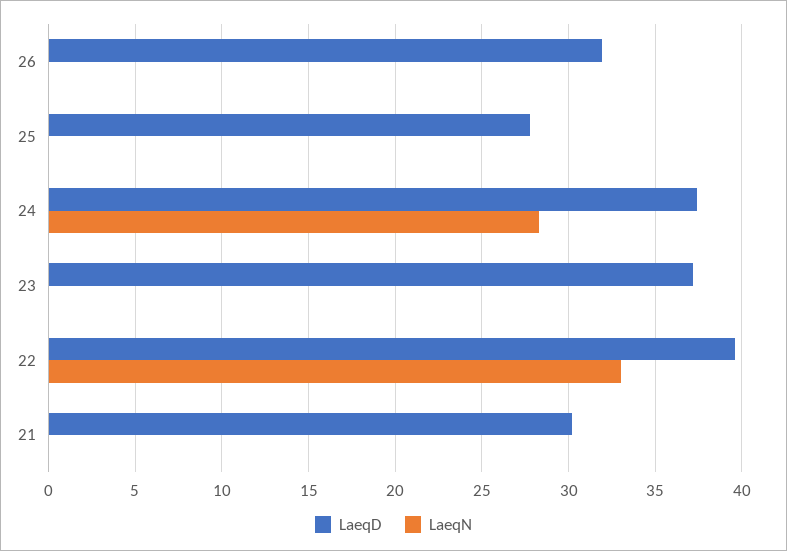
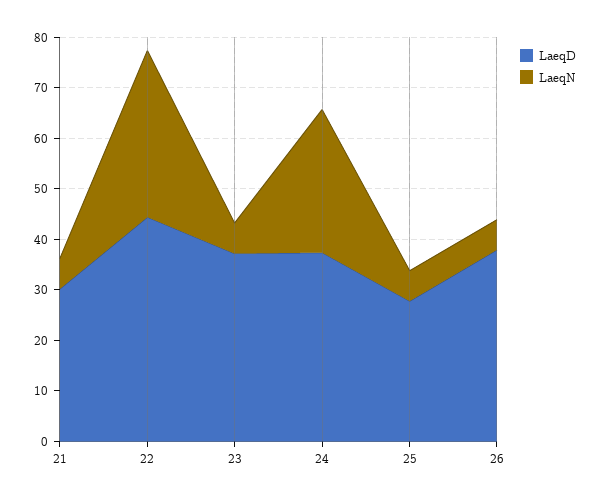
  {
    "LaeqD": {
-     "26": 32,
+     "26": 38,
      "25": 28,
      "24": 37.5,
      "23": 37,
-     "22": 39.5,
+     "22": 44,
      "21": 30
    },
    "LaeqN": {
-     "26": 0,
+     "26": 6,
-     "25": 0,
+     "25": 6,
      "24": 28.5,
-     "23": 0,
+     "23": 6,
      "22": 33,
-     "21": 0
+     "21": 6
    }
  }

